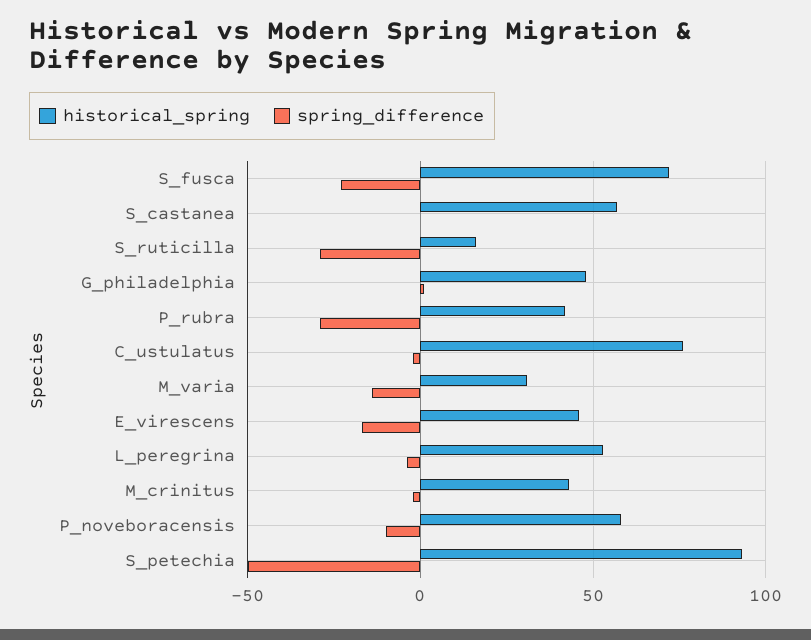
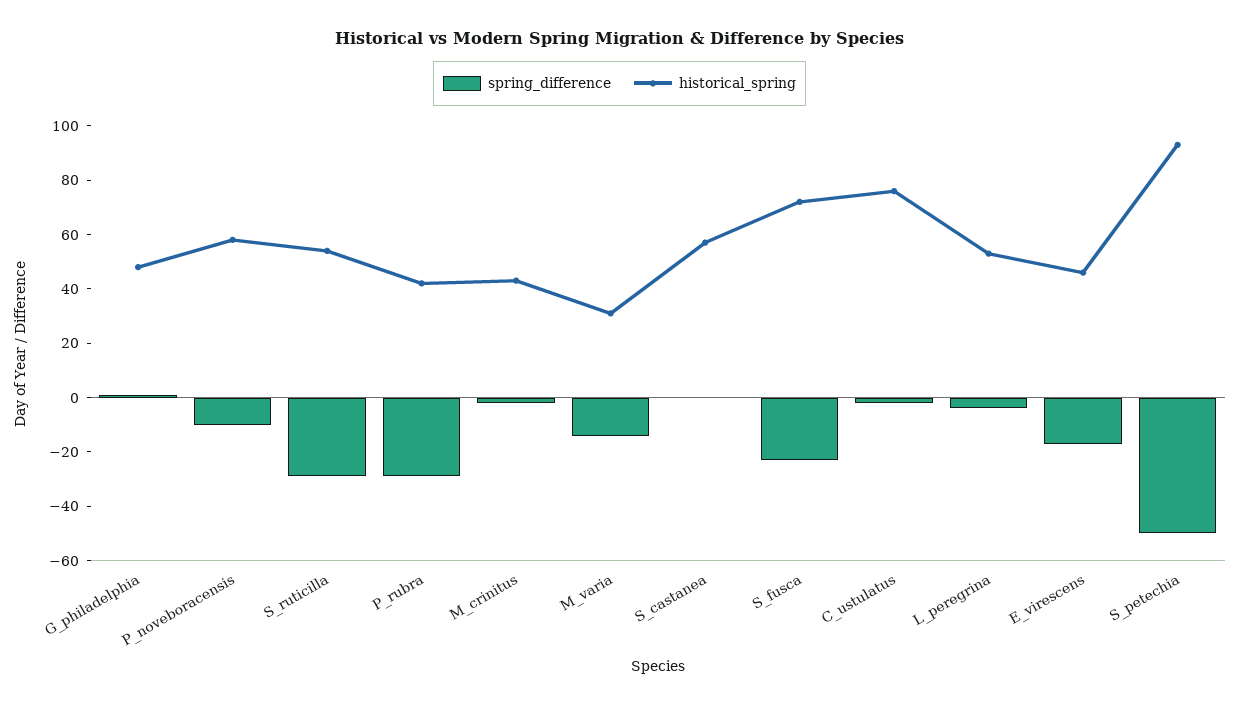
  {
    "historical_spring": {
      "S_fusca": 70,
      "S_castanea": 55,
-     "S_ruticilla": 15,
+     "S_ruticilla": 55,
      "G_philadelphia": 50,
      "P_rubra": 40,
      "C_ustulatus": 75,
      "M_varia": 30,
      "E_virescens": 45,
      "L_peregrina": 55,
      "M_crinitus": 45,
      "P_noveboracensis": 60,
      "S_petechia": 95
    },
    "spring_difference": {
      "S_fusca": -25,
      "S_castanea": 0,
      "S_ruticilla": -30,
      "G_philadelphia": 0,
      "P_rubra": -30,
      "C_ustulatus": 0,
      "M_varia": -15,
      "E_virescens": -15,
      "L_peregrina": -5,
      "M_crinitus": 0,
      "P_noveboracensis": -10,
      "S_petechia": -50
    }
  }

